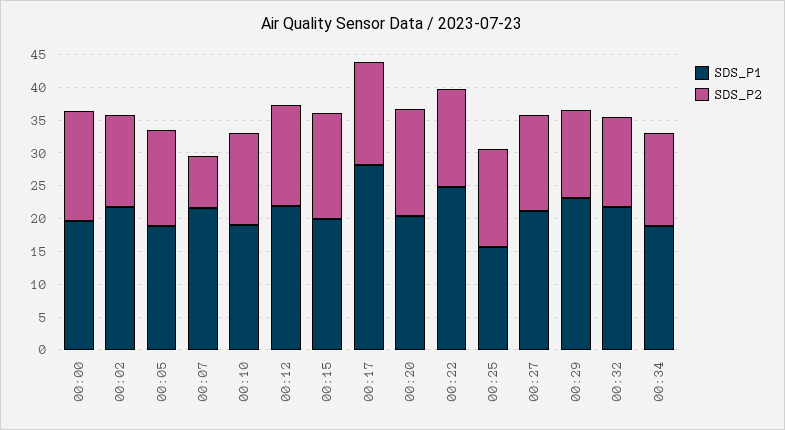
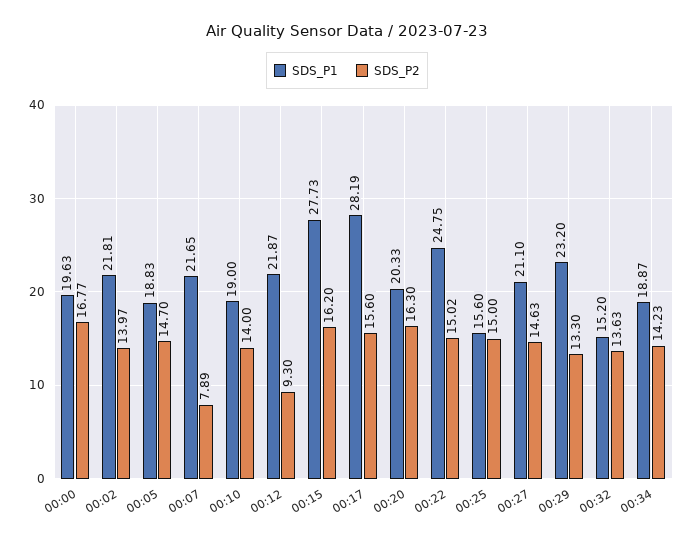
  {
    "SDS_P1": {
      "00:00": 19.63,
      "00:02": 21.81,
      "00:05": 18.83,
      "00:07": 21.65,
      "00:10": 19,
      "00:12": 21.87,
-     "00:15": 20,
+     "00:15": 27.73,
      "00:17": 28.19,
      "00:20": 20.33,
      "00:22": 24.75,
      "00:25": 15.6,
      "00:27": 21.1,
      "00:29": 23.2,
-     "00:32": 22.5,
+     "00:32": 15.2,
      "00:34": 18.87
    },
    "SDS_P2": {
      "00:00": 16.77,
      "00:02": 13.97,
      "00:05": 14.7,
      "00:07": 7.89,
      "00:10": 14,
-     "00:12": 15,
+     "00:12": 9.3,
      "00:15": 16.2,
      "00:17": 15.6,
      "00:20": 16.3,
      "00:22": 15.02,
      "00:25": 15,
      "00:27": 14.63,
      "00:29": 13.3,
      "00:32": 13.63,
      "00:34": 14.23
    }
  }

